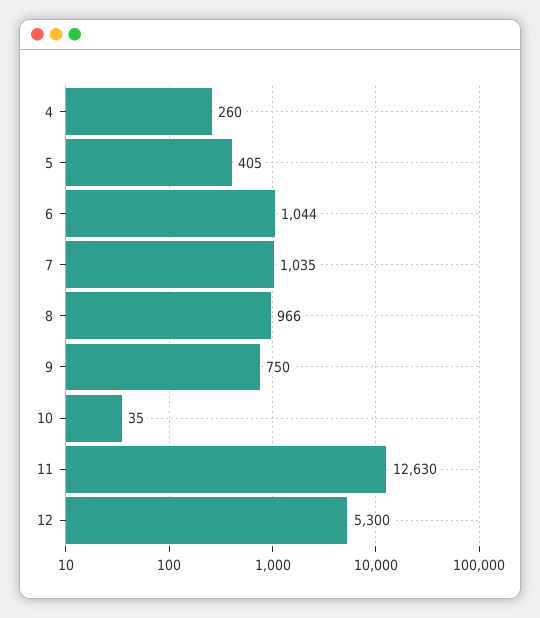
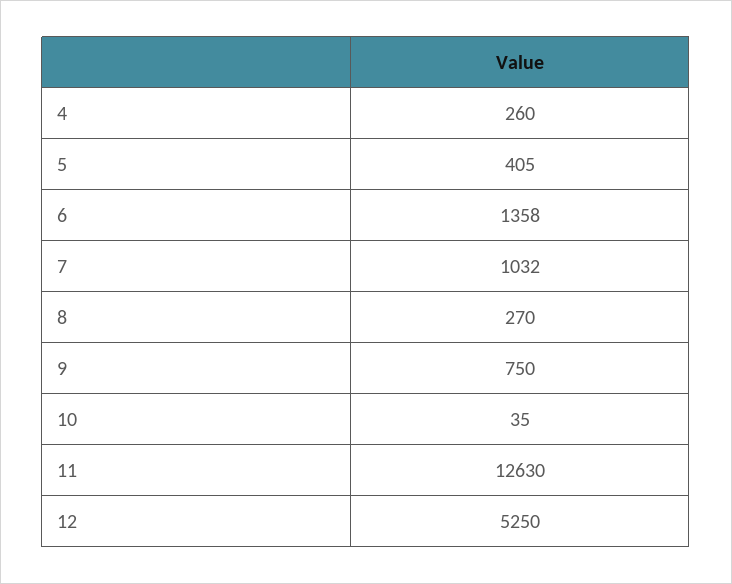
  {
    "4": 260,
    "5": 405,
-   "6": 1044,
+   "6": 1358,
-   "7": 1035,
+   "7": 1032,
-   "8": 966,
+   "8": 270,
    "9": 750,
    "10": 35,
    "11": 12630,
-   "12": 5300
+   "12": 5250
  }

